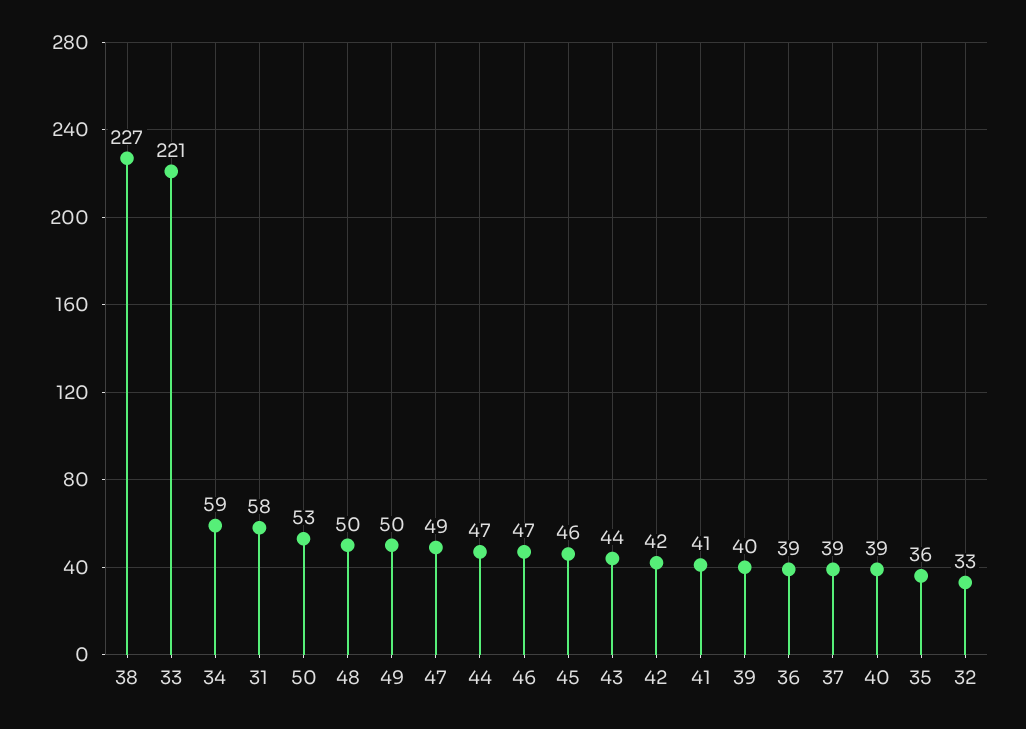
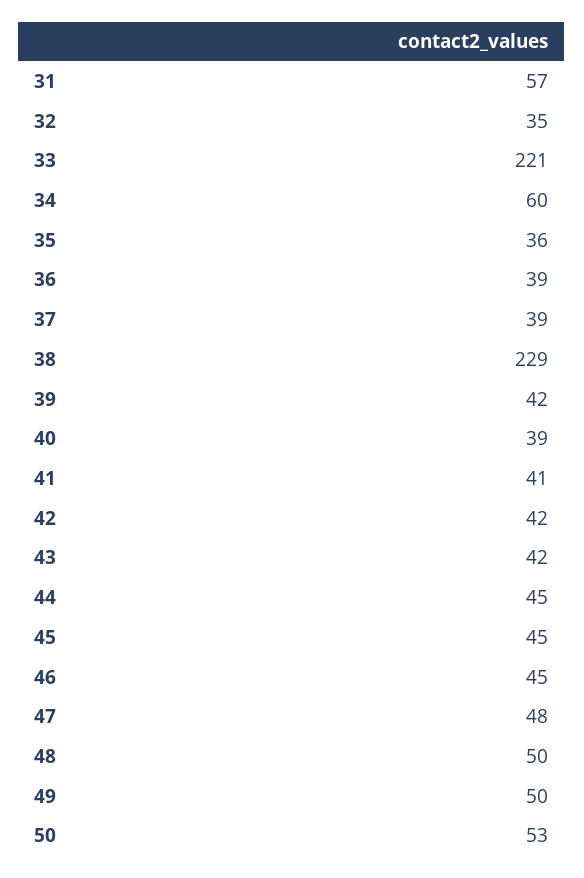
  {
-   "38": 227,
+   "38": 229,
    "33": 221,
-   "34": 59,
+   "34": 60,
-   "31": 58,
+   "31": 57,
    "50": 53,
    "48": 50,
    "49": 50,
-   "47": 49,
+   "47": 48,
-   "44": 47,
+   "44": 45,
-   "46": 47,
+   "46": 45,
-   "45": 46,
+   "45": 45,
-   "43": 44,
+   "43": 42,
    "42": 42,
    "41": 41,
-   "39": 40,
+   "39": 42,
    "36": 39,
    "37": 39,
    "40": 39,
    "35": 36,
-   "32": 33
+   "32": 35
  }

